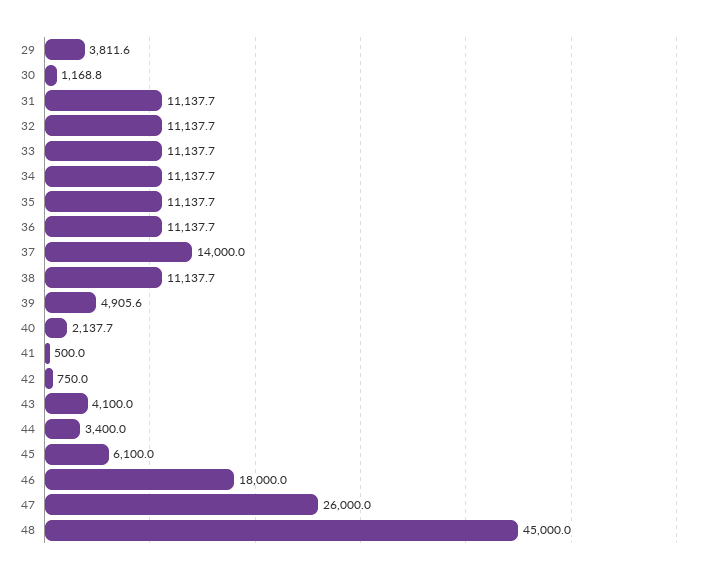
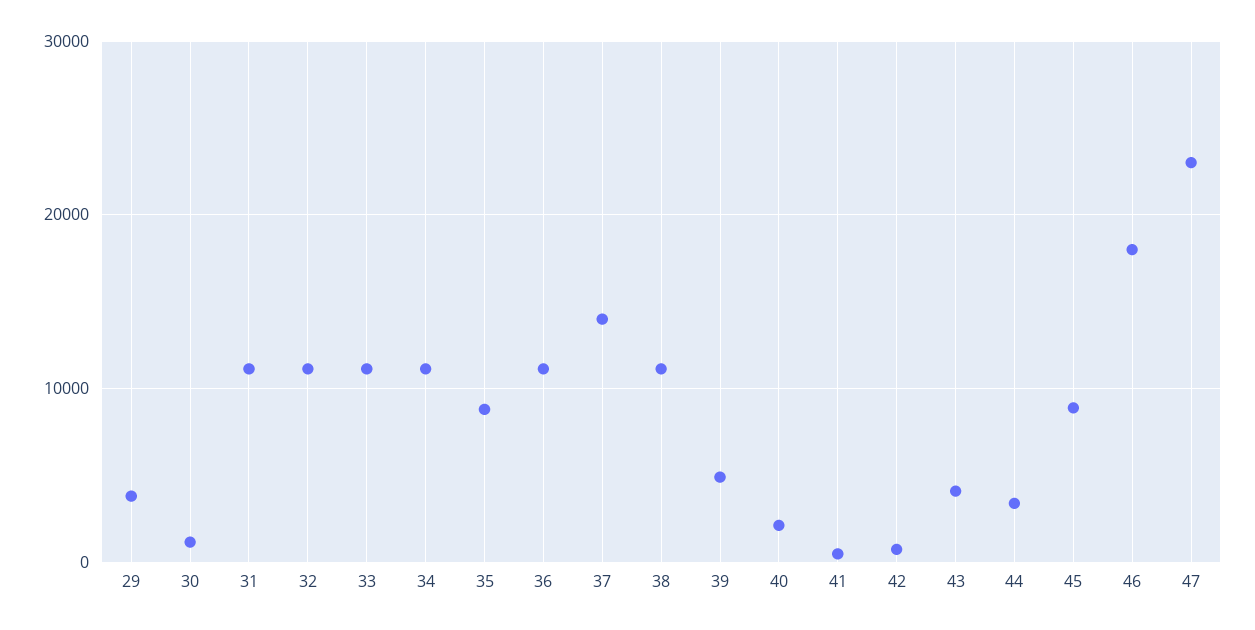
  {
    "29": 3811.6,
    "30": 1168.8,
    "31": 11137.7,
    "32": 11137.7,
    "33": 11137.7,
    "34": 11137.7,
-   "35": 11137.7,
+   "35": 9000,
    "36": 11137.7,
    "37": 14000,
    "38": 11137.7,
    "39": 4905.6,
    "40": 2137.7,
    "41": 500,
    "42": 750,
    "43": 4100,
    "44": 3400,
-   "45": 6100,
+   "45": 9000,
    "46": 18000,
-   "47": 26000,
+   "47": 23000
-   "48": 45000
  }

